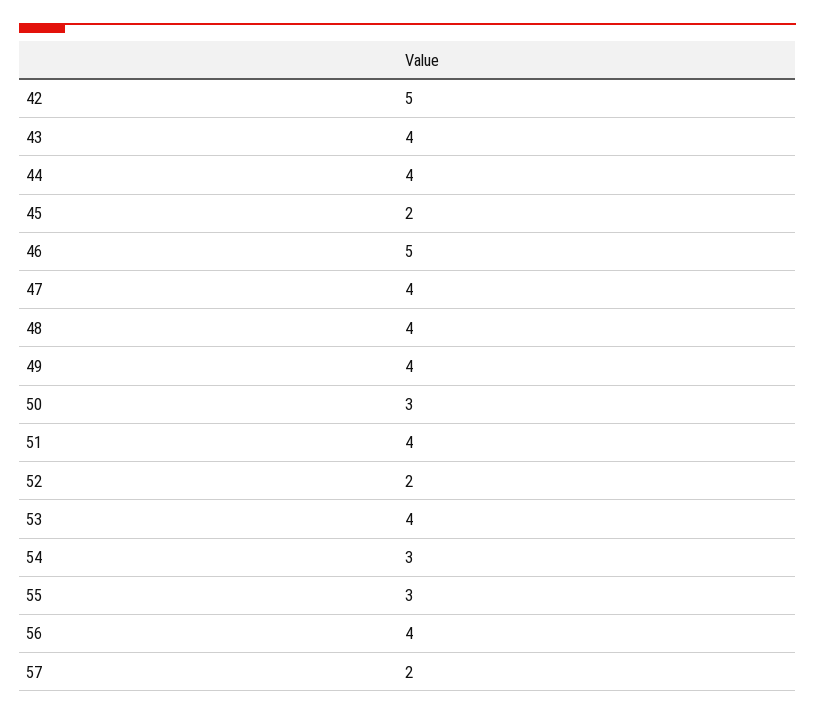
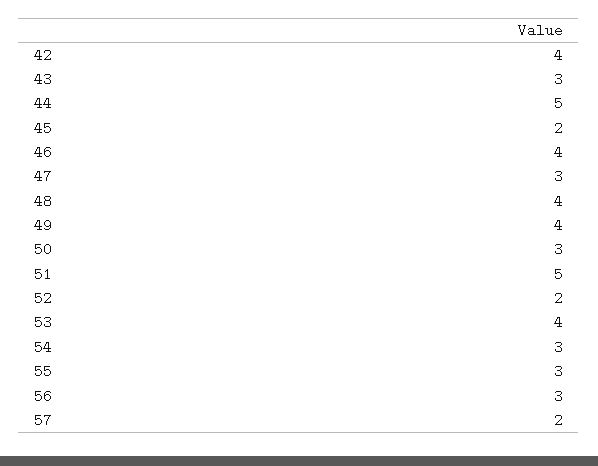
  {
-   "42": 5,
+   "42": 4,
-   "43": 4,
+   "43": 3,
-   "44": 4,
+   "44": 5,
    "45": 2,
-   "46": 5,
+   "46": 4,
-   "47": 4,
+   "47": 3,
    "48": 4,
    "49": 4,
    "50": 3,
-   "51": 4,
+   "51": 5,
    "52": 2,
    "53": 4,
    "54": 3,
    "55": 3,
-   "56": 4,
+   "56": 3,
    "57": 2
  }

